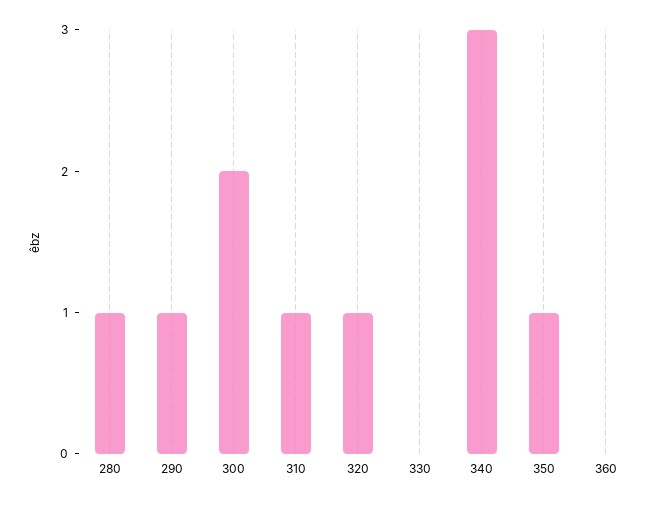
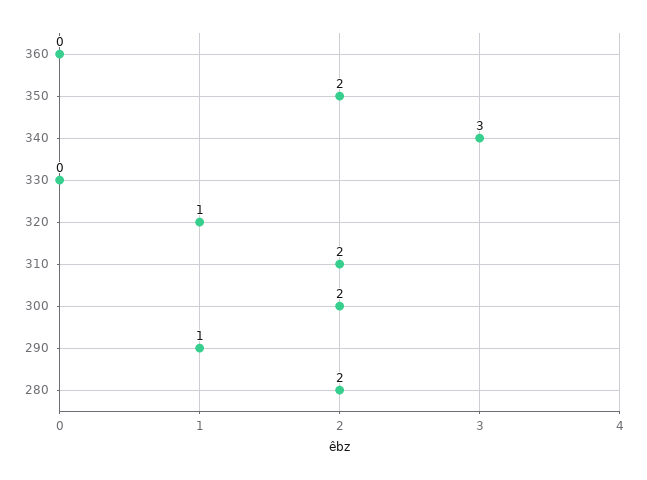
  {
-   "280": 1,
+   "280": 2,
    "290": 1,
    "300": 2,
-   "310": 1,
+   "310": 2,
    "320": 1,
    "330": 0,
    "340": 3,
-   "350": 1,
+   "350": 2,
    "360": 0
  }

